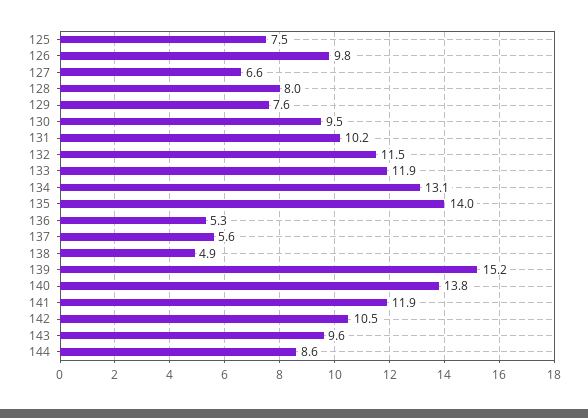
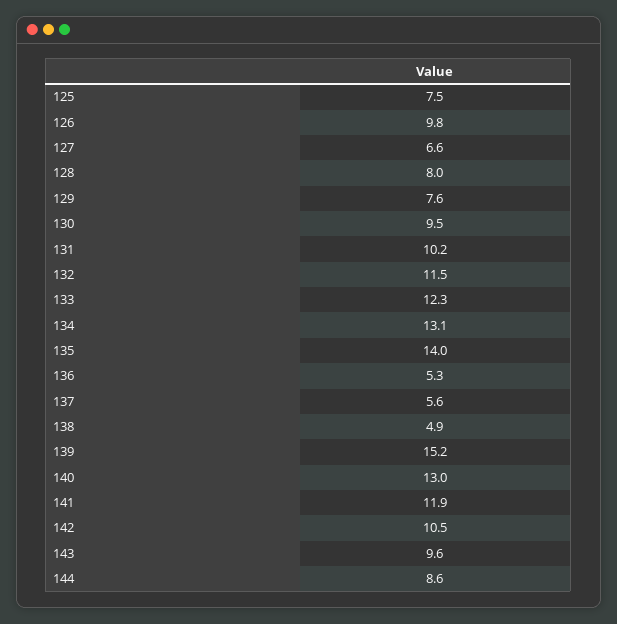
  {
    "125": 7.5,
    "126": 9.8,
    "127": 6.6,
    "128": 8,
    "129": 7.6,
    "130": 9.5,
    "131": 10.2,
    "132": 11.5,
-   "133": 11.9,
+   "133": 12.3,
    "134": 13.1,
    "135": 14,
    "136": 5.3,
    "137": 5.6,
    "138": 4.9,
    "139": 15.2,
-   "140": 13.8,
+   "140": 13,
    "141": 11.9,
    "142": 10.5,
    "143": 9.6,
    "144": 8.6
  }

